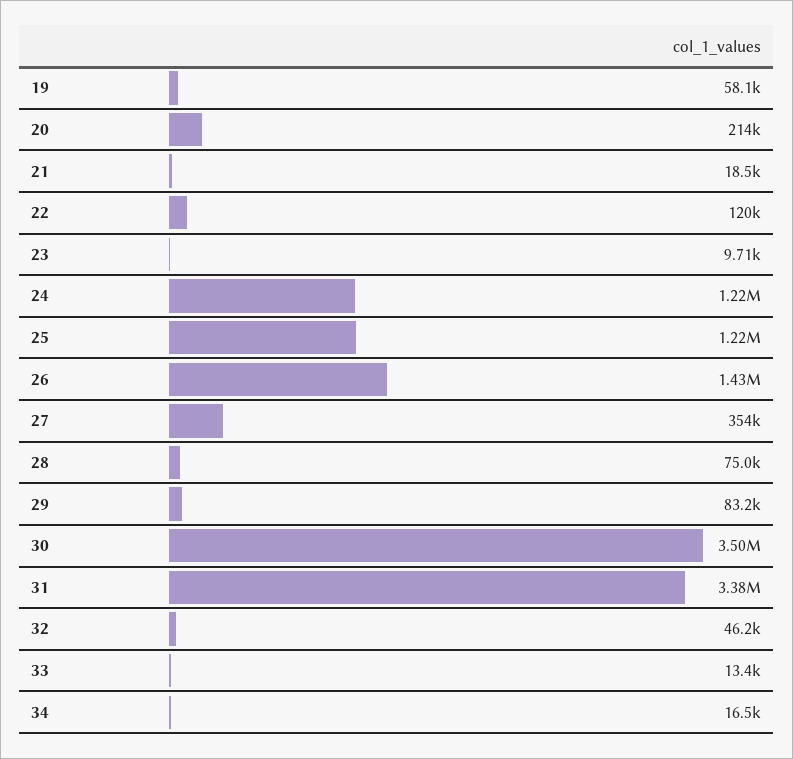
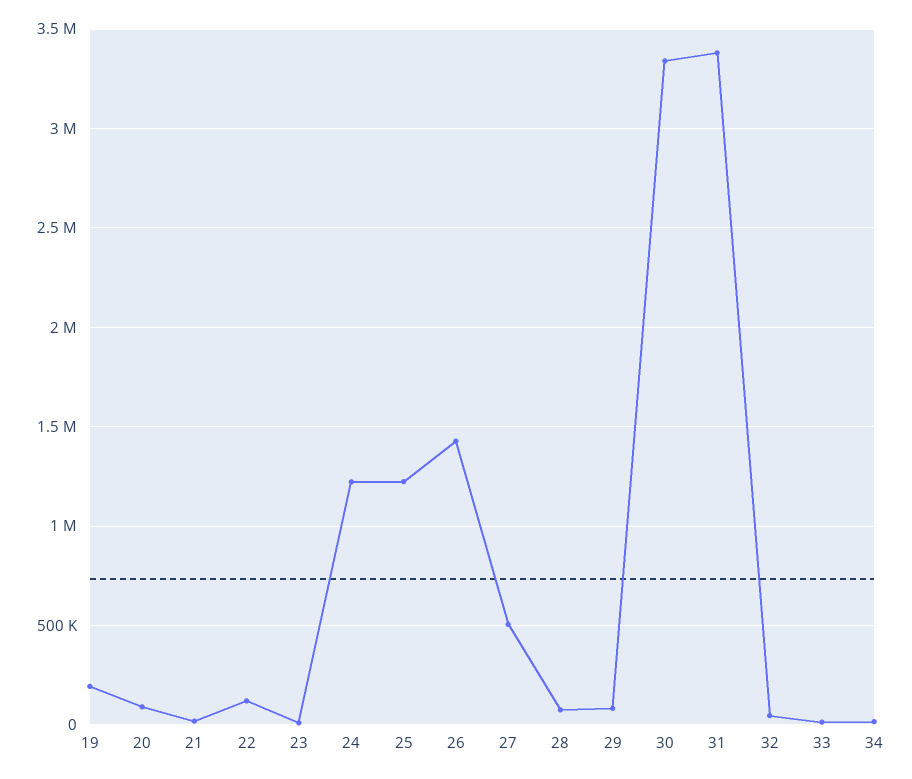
  {
-   "19": 58100,
+   "19": 200000,
-   "20": 214000,
+   "20": 100000,
    "21": 18500,
    "22": 120000,
    "23": 9710,
    "24": 1220000,
    "25": 1220000,
    "26": 1430000,
-   "27": 354000,
+   "27": 500000,
    "28": 75000,
    "29": 83200,
-   "30": 3500000,
+   "30": 3350000,
    "31": 3380000,
    "32": 46200,
    "33": 13400,
    "34": 16500
  }

